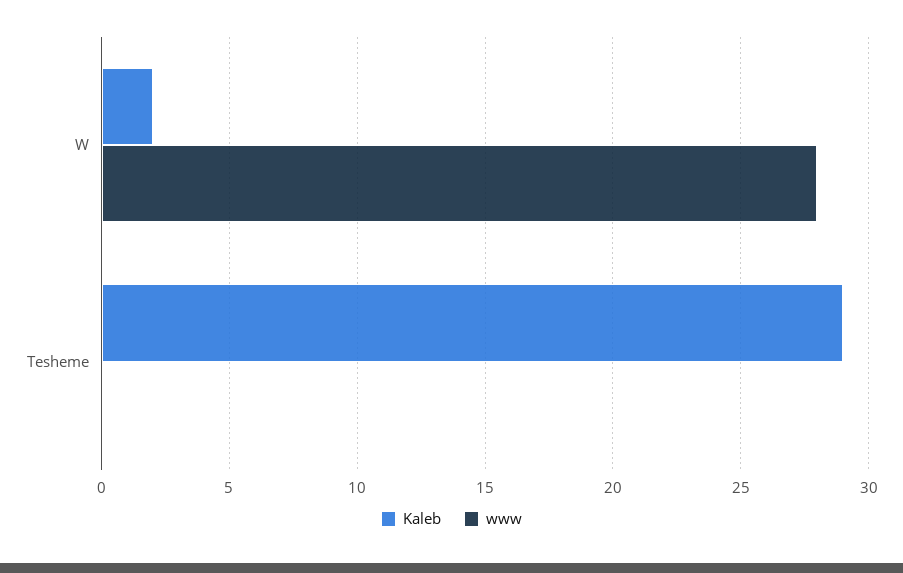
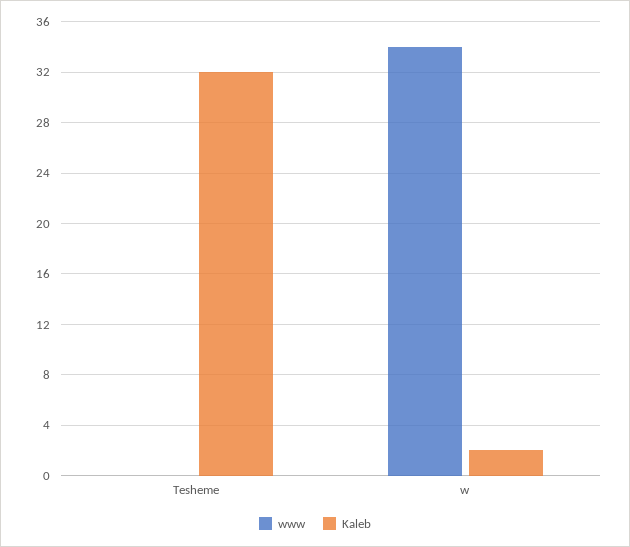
  {
    "Kaleb": {
      "W": 2,
-     "Tesheme": 29
+     "Tesheme": 32
    },
    "www": {
-     "W": 28,
+     "W": 34,
      "Tesheme": 0
    }
  }

